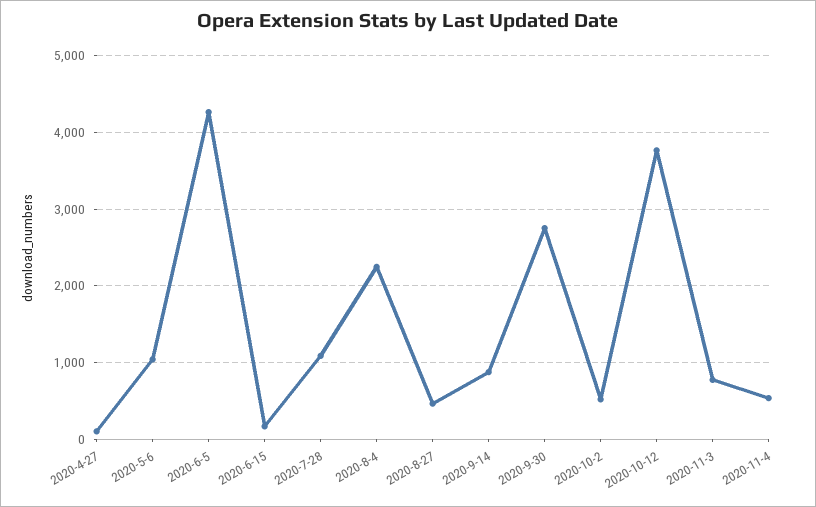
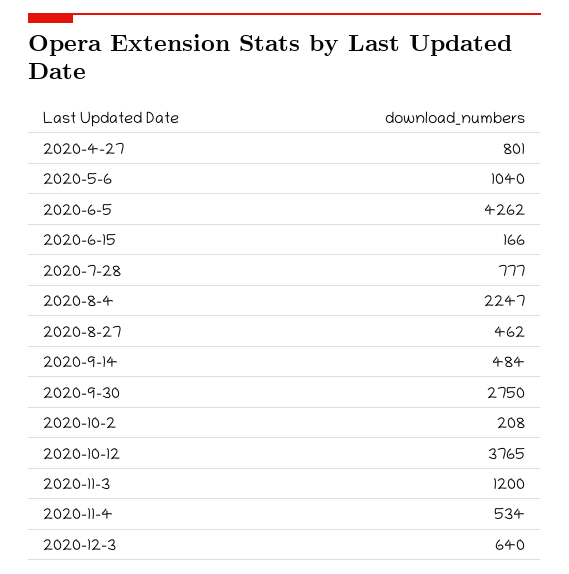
  {
-   "2020-4-27": 100,
+   "2020-4-27": 801,
    "2020-5-6": 1040,
    "2020-6-5": 4262,
    "2020-6-15": 166,
-   "2020-7-28": 1100,
+   "2020-7-28": 777,
    "2020-8-4": 2247,
    "2020-8-27": 462,
-   "2020-9-14": 900,
+   "2020-9-14": 484,
    "2020-9-30": 2750,
-   "2020-10-2": 500,
+   "2020-10-2": 208,
    "2020-10-12": 3765,
-   "2020-11-3": 800,
+   "2020-11-3": 1200,
-   "2020-11-4": 534
+   "2020-11-4": 534,
+   "2020-12-3": 640
  }

